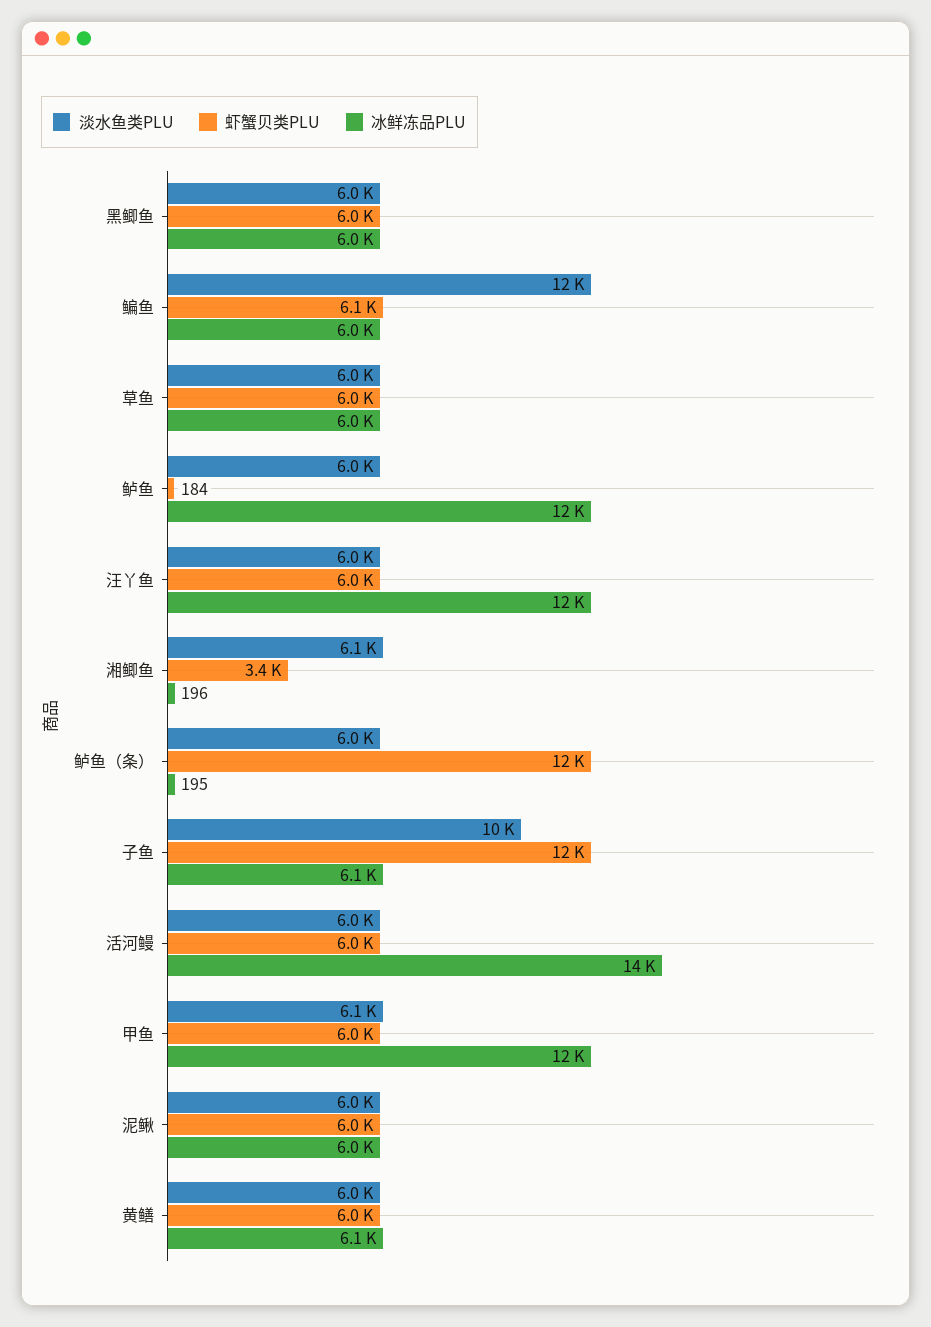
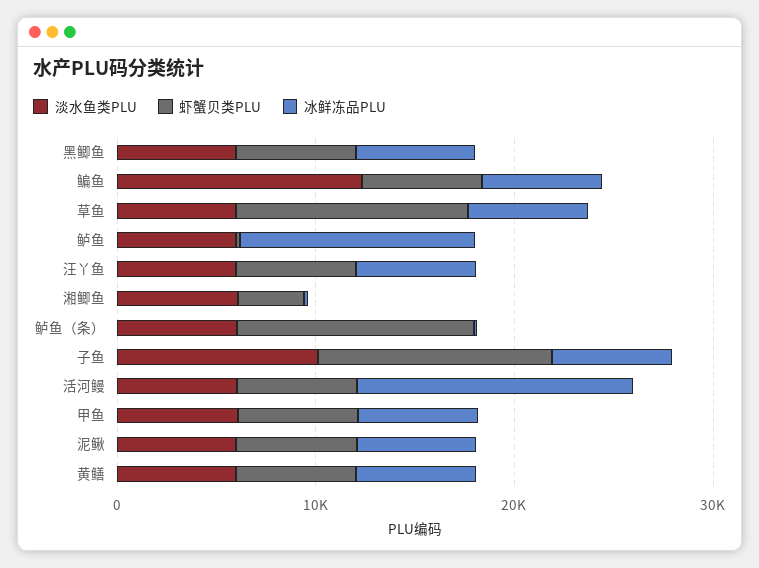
  {
    "淡水鱼类PLU": {
      "黑鲫鱼": 6000,
      "鳊鱼": 12000,
      "草鱼": 6000,
      "鲈鱼": 6000,
      "汪丫鱼": 6000,
      "湘鲫鱼": 6100,
      "鲈鱼（条）": 6000,
      "子鱼": 10000,
      "活河鳗": 6000,
      "甲鱼": 6100,
      "泥鳅": 6000,
      "黄鳝": 6000
    },
    "虾蟹贝类PLU": {
      "黑鲫鱼": 6000,
      "鳊鱼": 6100,
-     "草鱼": 6000,
+     "草鱼": 12000,
      "鲈鱼": 184,
      "汪丫鱼": 6000,
      "湘鲫鱼": 3400,
      "鲈鱼（条）": 12000,
      "子鱼": 12000,
      "活河鳗": 6000,
      "甲鱼": 6000,
      "泥鳅": 6000,
      "黄鳝": 6000
    },
    "冰鲜冻品PLU": {
      "黑鲫鱼": 6000,
      "鳊鱼": 6000,
      "草鱼": 6000,
      "鲈鱼": 12000,
-     "汪丫鱼": 12000,
+     "汪丫鱼": 6000,
      "湘鲫鱼": 196,
      "鲈鱼（条）": 195,
      "子鱼": 6100,
      "活河鳗": 14000,
-     "甲鱼": 12000,
+     "甲鱼": 6000,
      "泥鳅": 6000,
      "黄鳝": 6100
    }
  }

